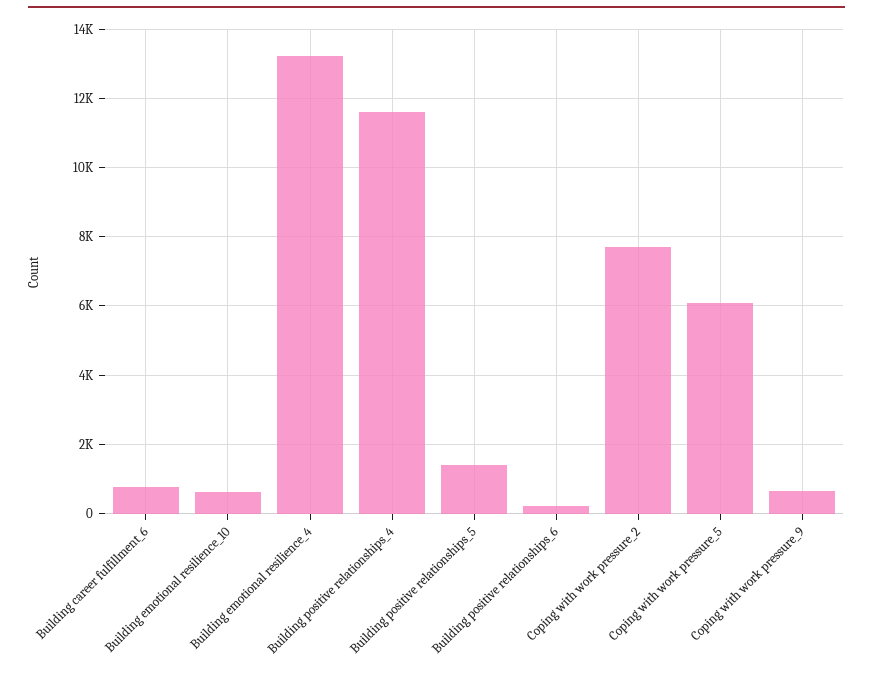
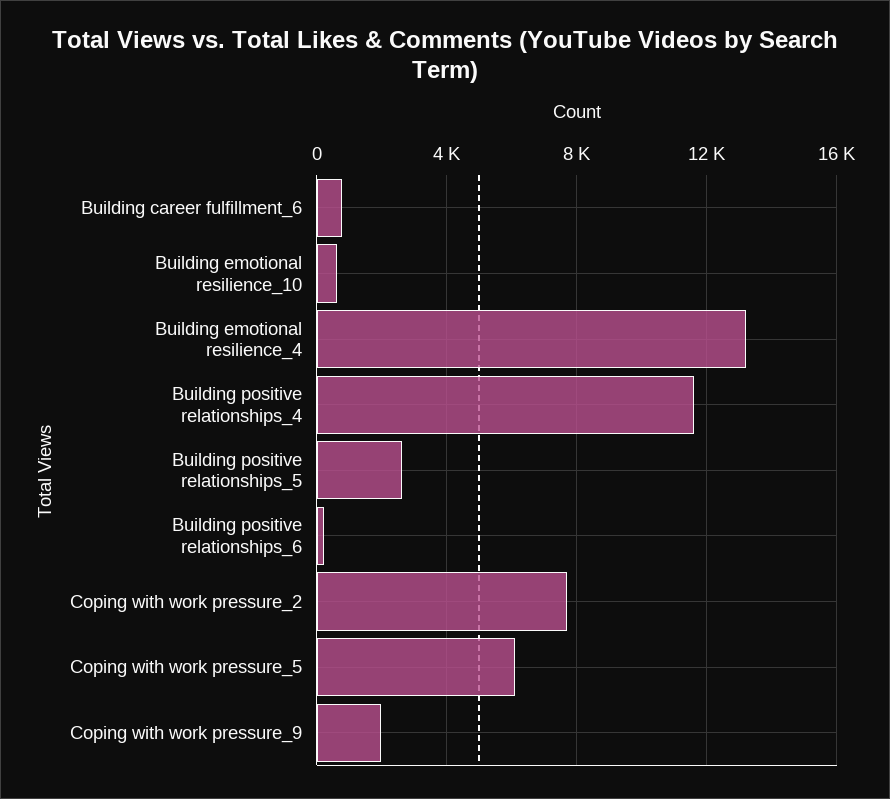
  {
    "Building career fulfillment_6": 800,
    "Building emotional resilience_10": 600,
    "Building emotional resilience_4": 13200,
    "Building positive relationships_4": 11600,
-   "Building positive relationships_5": 1400,
+   "Building positive relationships_5": 2500,
    "Building positive relationships_6": 200,
    "Coping with work pressure_2": 7800,
    "Coping with work pressure_5": 6000,
-   "Coping with work pressure_9": 600
+   "Coping with work pressure_9": 2000
  }

